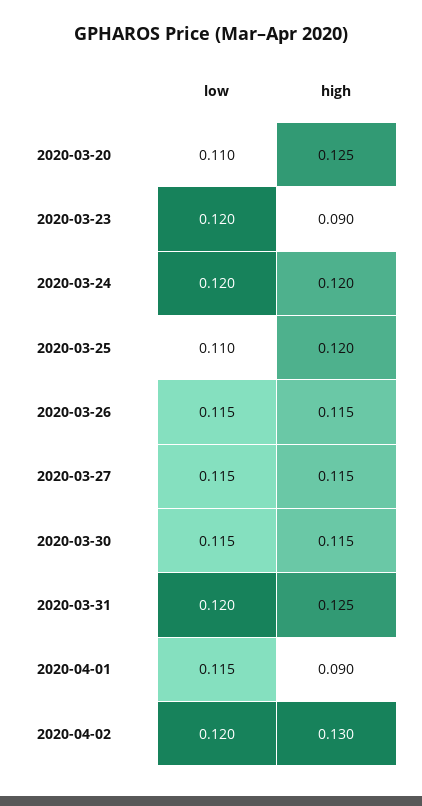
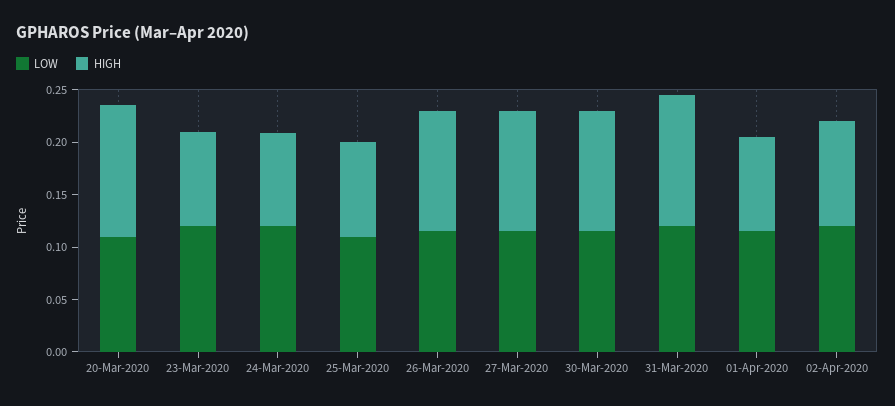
  {
    "low": {
      "2020-03-20": 0.11,
      "2020-03-23": 0.12,
      "2020-03-24": 0.12,
      "2020-03-25": 0.11,
      "2020-03-26": 0.115,
      "2020-03-27": 0.115,
      "2020-03-30": 0.115,
      "2020-03-31": 0.12,
      "2020-04-01": 0.115,
      "2020-04-02": 0.12
    },
    "high": {
      "2020-03-20": 0.125,
      "2020-03-23": 0.09,
-     "2020-03-24": 0.12,
+     "2020-03-24": 0.09,
-     "2020-03-25": 0.12,
+     "2020-03-25": 0.09,
      "2020-03-26": 0.115,
      "2020-03-27": 0.115,
      "2020-03-30": 0.115,
      "2020-03-31": 0.125,
      "2020-04-01": 0.09,
-     "2020-04-02": 0.13
+     "2020-04-02": 0.1
    }
  }

